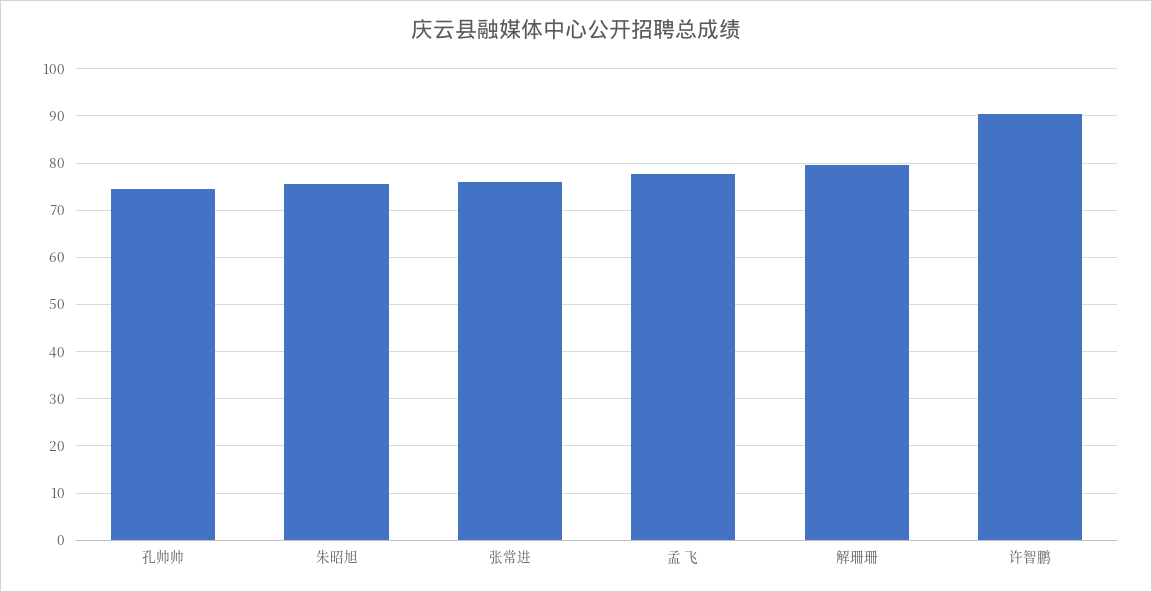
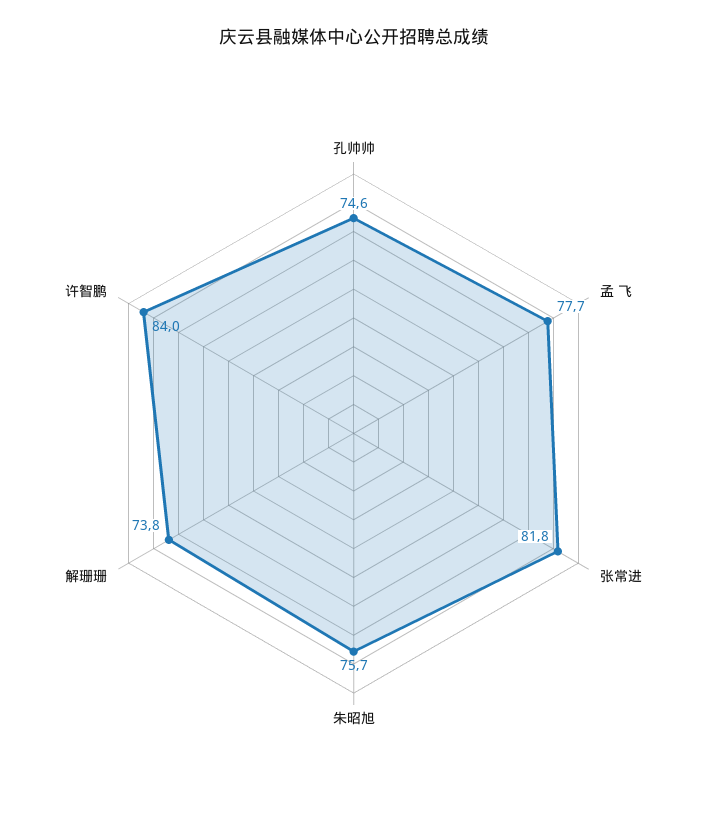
  {
    "孔帅帅": 74.6,
    "朱昭旭": 75.7,
-   "张常进": 76,
+   "张常进": 81.8,
    "孟 飞": 77.7,
-   "解珊珊": 80,
+   "解珊珊": 73.8,
-   "许智鹏": 90
+   "许智鹏": 84
  }

